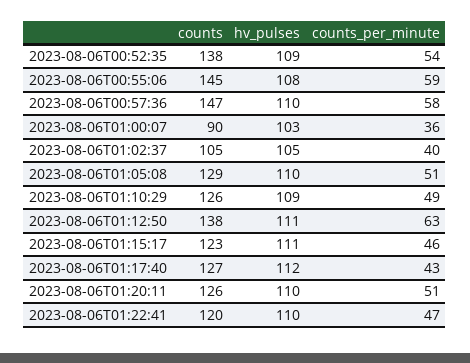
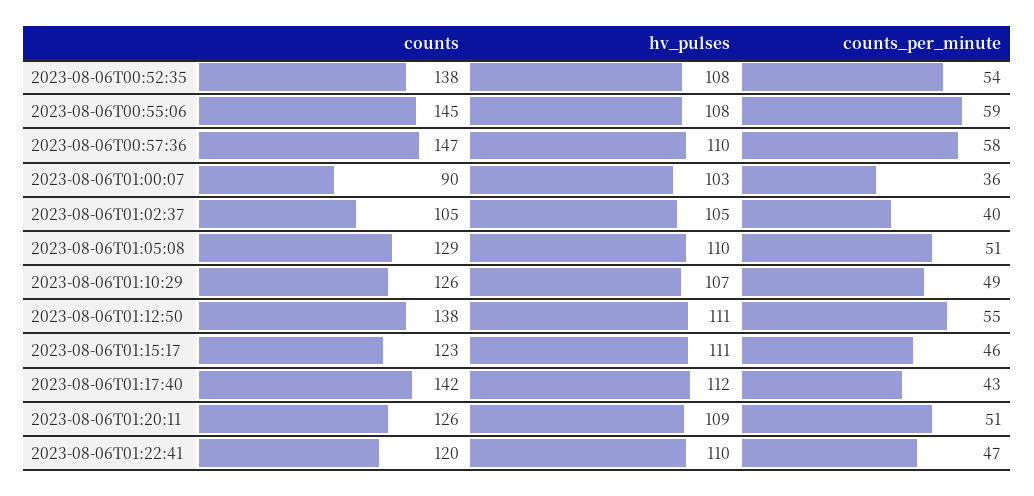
  {
    "counts": {
      "2023-08-06T00:52:35": 138,
      "2023-08-06T00:55:06": 145,
      "2023-08-06T00:57:36": 147,
      "2023-08-06T01:00:07": 90,
      "2023-08-06T01:02:37": 105,
      "2023-08-06T01:05:08": 129,
      "2023-08-06T01:10:29": 126,
      "2023-08-06T01:12:50": 138,
      "2023-08-06T01:15:17": 123,
-     "2023-08-06T01:17:40": 127,
+     "2023-08-06T01:17:40": 142,
      "2023-08-06T01:20:11": 126,
      "2023-08-06T01:22:41": 120
    },
    "hv_pulses": {
-     "2023-08-06T00:52:35": 109,
+     "2023-08-06T00:52:35": 108,
      "2023-08-06T00:55:06": 108,
      "2023-08-06T00:57:36": 110,
      "2023-08-06T01:00:07": 103,
      "2023-08-06T01:02:37": 105,
      "2023-08-06T01:05:08": 110,
-     "2023-08-06T01:10:29": 109,
+     "2023-08-06T01:10:29": 107,
      "2023-08-06T01:12:50": 111,
      "2023-08-06T01:15:17": 111,
      "2023-08-06T01:17:40": 112,
-     "2023-08-06T01:20:11": 110,
+     "2023-08-06T01:20:11": 109,
      "2023-08-06T01:22:41": 110
    },
    "counts_per_minute": {
      "2023-08-06T00:52:35": 54,
      "2023-08-06T00:55:06": 59,
      "2023-08-06T00:57:36": 58,
      "2023-08-06T01:00:07": 36,
      "2023-08-06T01:02:37": 40,
      "2023-08-06T01:05:08": 51,
      "2023-08-06T01:10:29": 49,
-     "2023-08-06T01:12:50": 63,
+     "2023-08-06T01:12:50": 55,
      "2023-08-06T01:15:17": 46,
      "2023-08-06T01:17:40": 43,
      "2023-08-06T01:20:11": 51,
      "2023-08-06T01:22:41": 47
    }
  }

